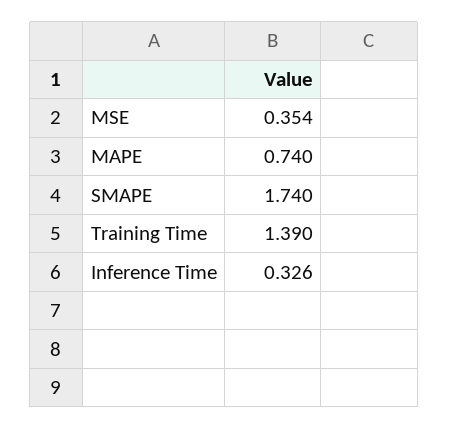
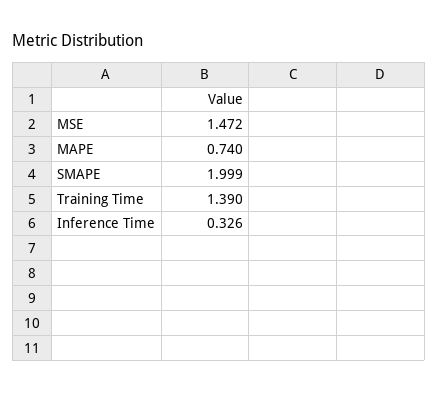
  {
-   "MSE": 0.354,
+   "MSE": 1.472,
    "MAPE": 0.74,
-   "SMAPE": 1.74,
+   "SMAPE": 1.999,
    "Training Time": 1.39,
    "Inference Time": 0.326
  }

